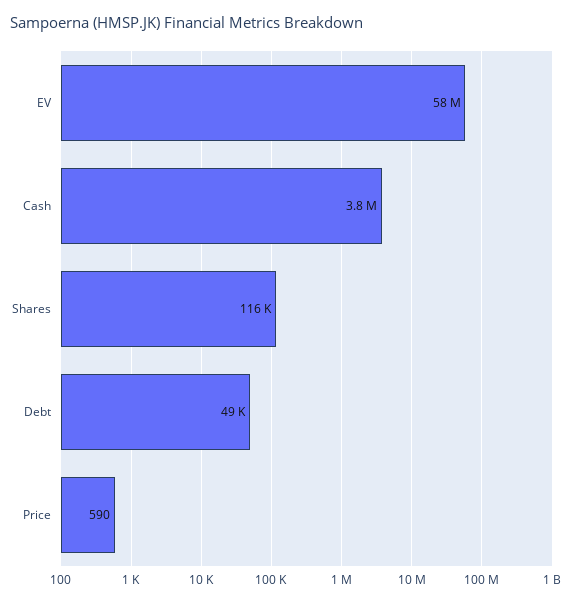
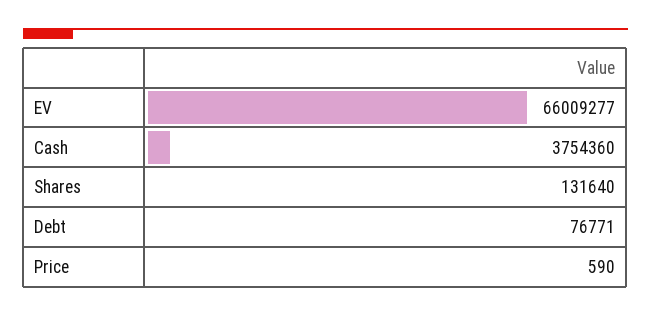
  {
-   "EV": 58000000,
+   "EV": 66009277,
    "Cash": 3754360,
-   "Shares": 116000,
+   "Shares": 131640,
-   "Debt": 49000,
+   "Debt": 76771,
    "Price": 590
  }

